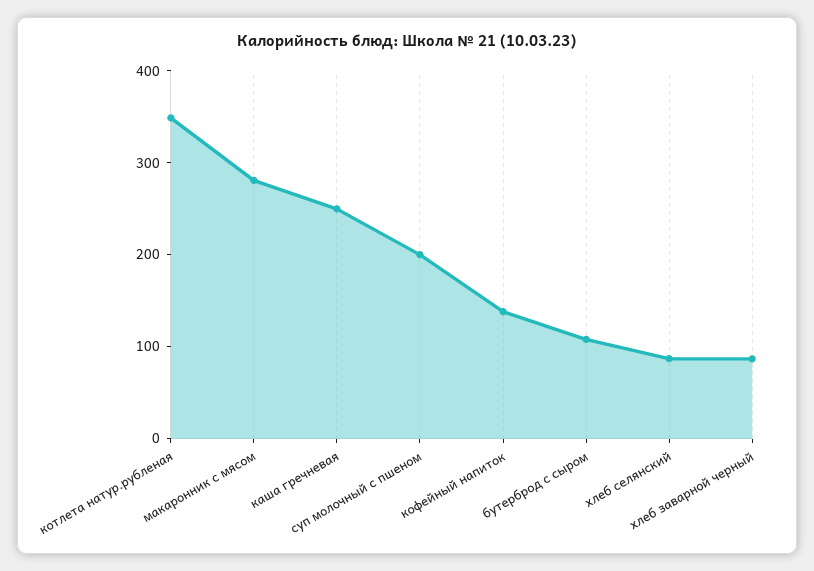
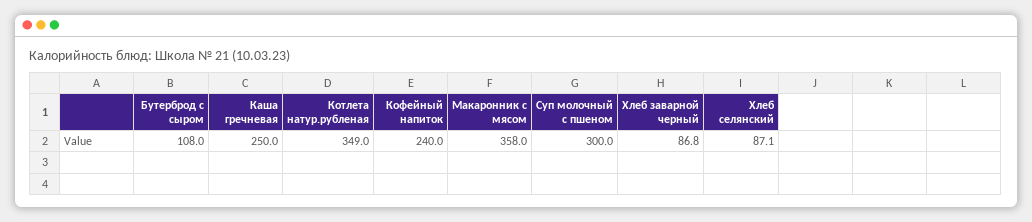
  {
    "котлета натур.рубленая": 349,
-   "макаронник с мясом": 280,
+   "макаронник с мясом": 358,
    "каша гречневая": 250,
-   "суп молочный с пшеном": 200,
+   "суп молочный с пшеном": 300,
-   "кофейный напиток": 140,
+   "кофейный напиток": 240,
    "бутерброд с сыром": 108,
    "хлеб селянский": 87.1,
    "хлеб заварной черный": 86.8
  }

